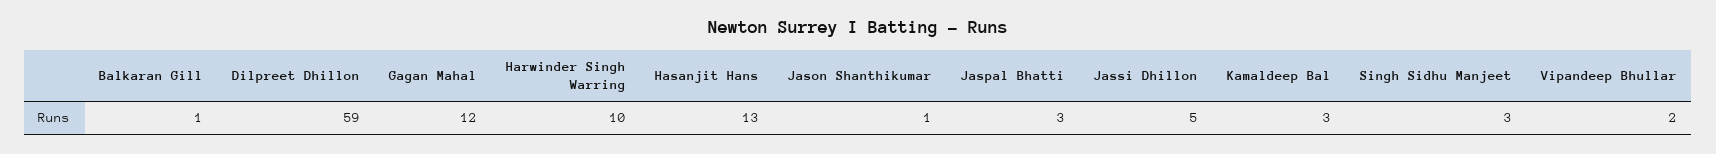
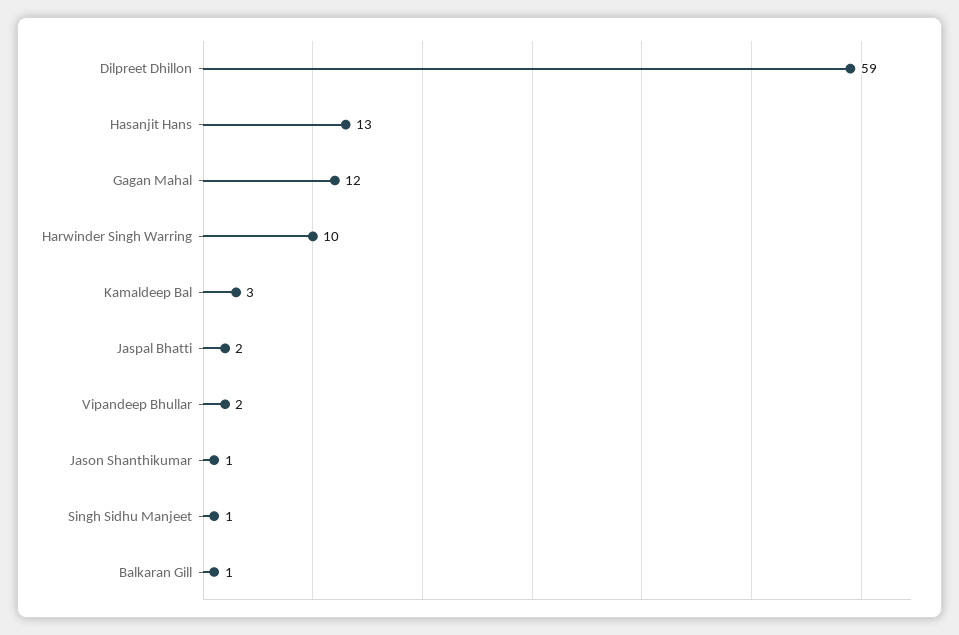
  {
    "Balkaran Gill": 1,
    "Dilpreet Dhillon": 59,
    "Gagan Mahal": 12,
    "Harwinder Singh Warring": 10,
    "Hasanjit Hans": 13,
    "Jason Shanthikumar": 1,
-   "Jaspal Bhatti": 3,
+   "Jaspal Bhatti": 2,
-   "Jassi Dhillon": 5,
    "Kamaldeep Bal": 3,
-   "Singh Sidhu Manjeet": 3,
+   "Singh Sidhu Manjeet": 1,
    "Vipandeep Bhullar": 2
  }

